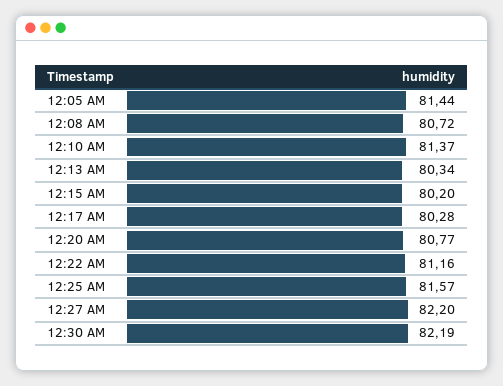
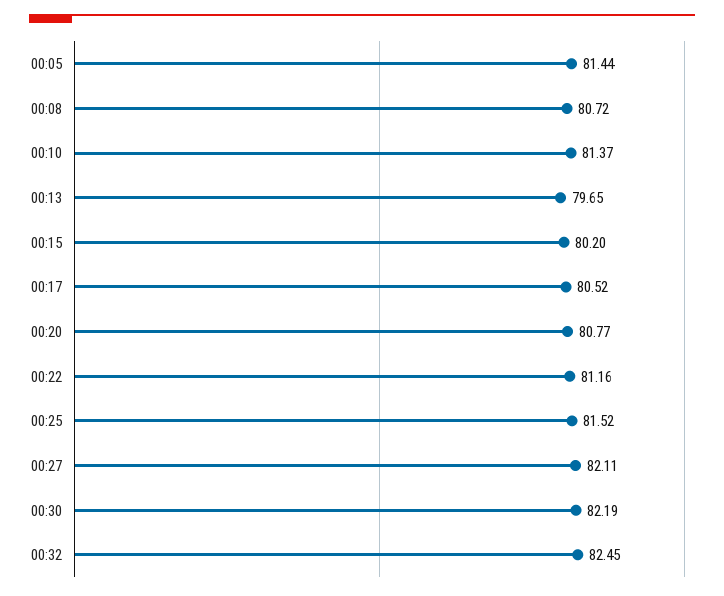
  {
    "12:05 AM": 81.44,
    "12:08 AM": 80.72,
    "12:10 AM": 81.37,
-   "12:13 AM": 80.34,
+   "12:13 AM": 79.65,
    "12:15 AM": 80.2,
-   "12:17 AM": 80.28,
+   "12:17 AM": 80.52,
    "12:20 AM": 80.77,
    "12:22 AM": 81.16,
-   "12:25 AM": 81.57,
+   "12:25 AM": 81.52,
-   "12:27 AM": 82.2,
+   "12:27 AM": 82.11,
-   "12:30 AM": 82.19
+   "12:30 AM": 82.19,
+   "00:32": 82.45
  }

